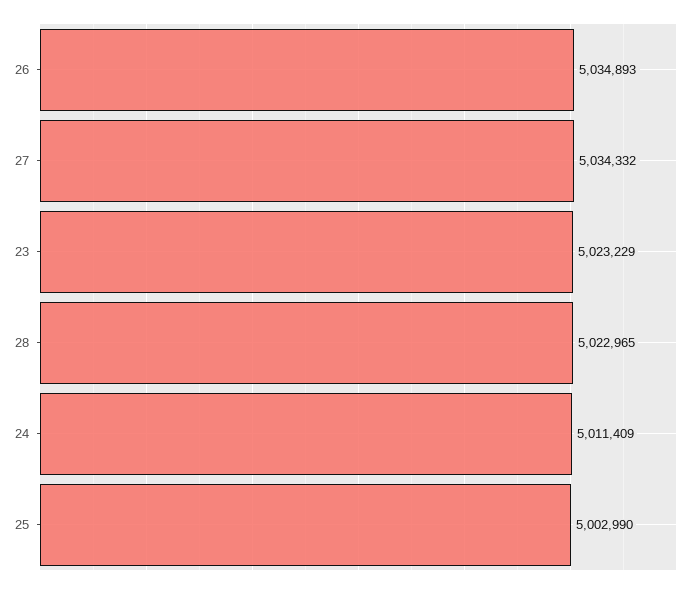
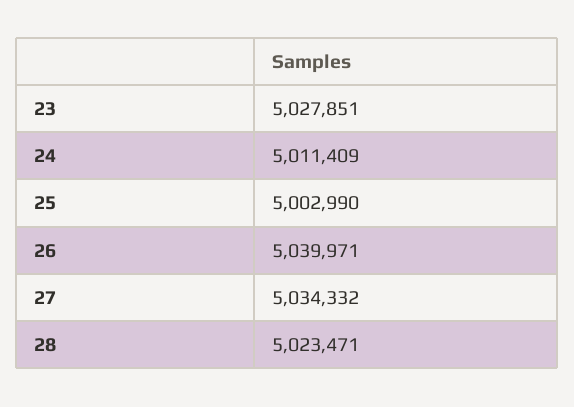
  {
-   "26": 5034893,
+   "26": 5039971,
    "27": 5034332,
-   "23": 5023229,
+   "23": 5027851,
-   "28": 5022965,
+   "28": 5023471,
    "24": 5011409,
    "25": 5002990
  }

